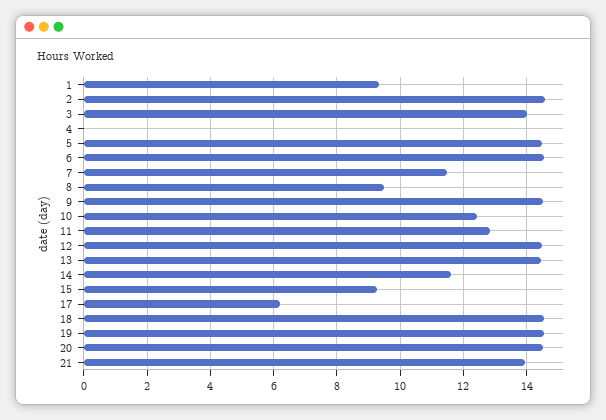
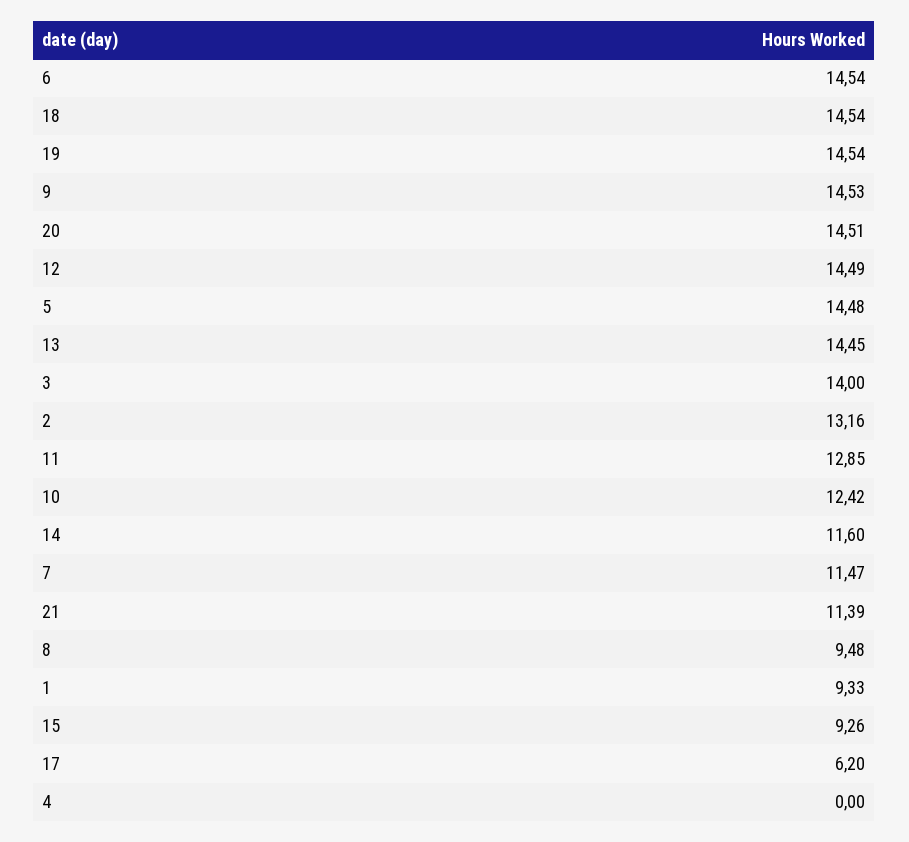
  {
    "1": 9.33,
-   "2": 14.6,
+   "2": 13.16,
    "3": 14,
    "4": 0,
    "5": 14.48,
    "6": 14.54,
    "7": 11.47,
    "8": 9.48,
    "9": 14.53,
    "10": 12.42,
    "11": 12.85,
    "12": 14.49,
    "13": 14.45,
    "14": 11.6,
    "15": 9.26,
    "17": 6.2,
    "18": 14.54,
    "19": 14.54,
    "20": 14.51,
-   "21": 14
+   "21": 11.39
  }

